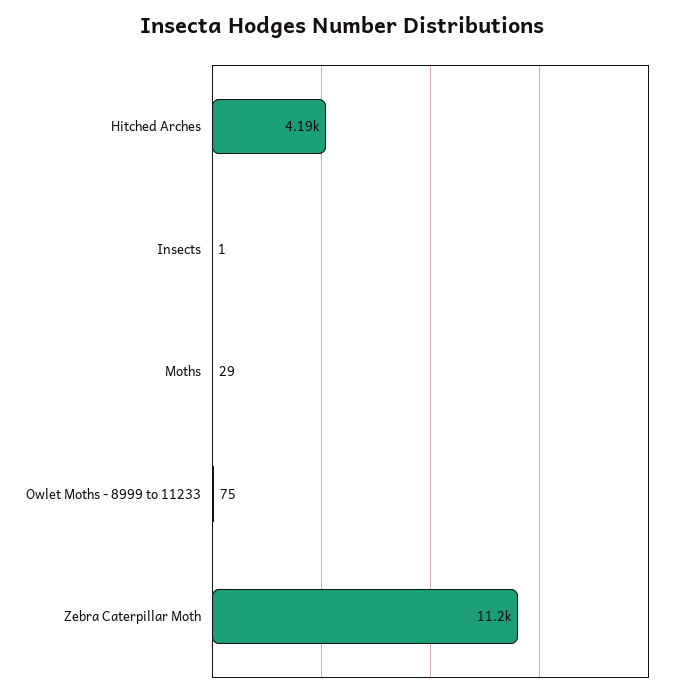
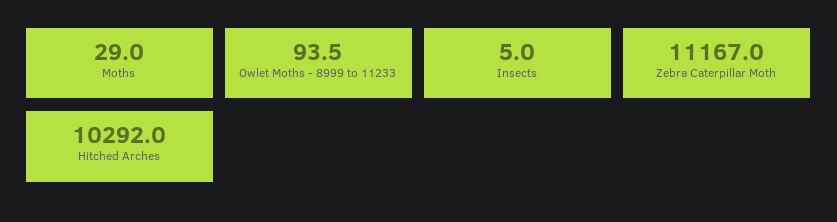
  {
-   "Hitched Arches": 4190,
+   "Hitched Arches": 10292,
-   "Insects": 1,
+   "Insects": 5,
    "Moths": 29,
-   "Owlet Moths - 8999 to 11233": 75,
+   "Owlet Moths - 8999 to 11233": 93.5,
    "Zebra Caterpillar Moth": 11167
  }

